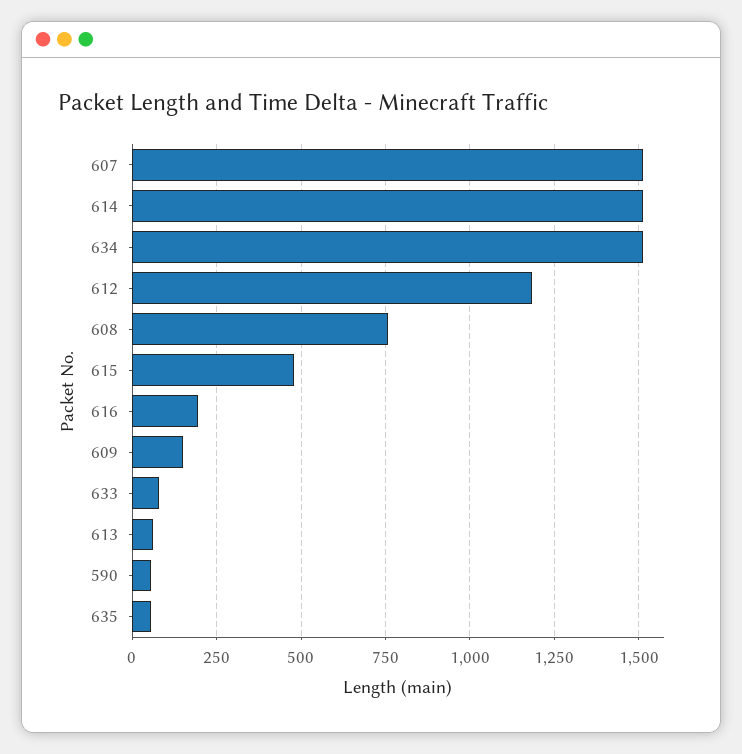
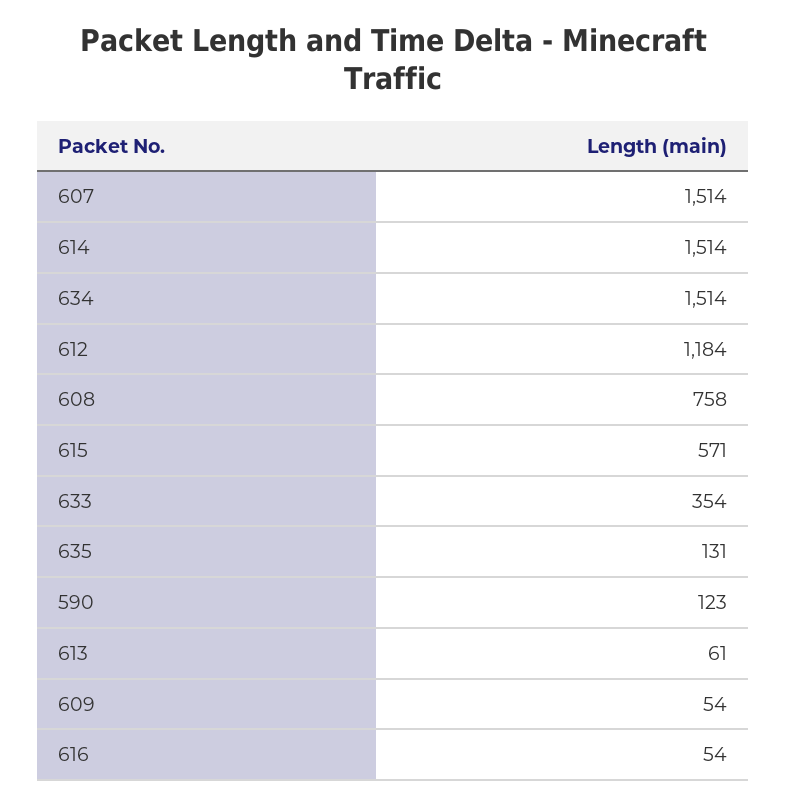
  {
    "607": 1514,
    "614": 1514,
    "634": 1514,
    "612": 1184,
    "608": 758,
-   "615": 475,
+   "615": 571,
-   "616": 200,
+   "616": 54,
-   "609": 150,
+   "609": 54,
-   "633": 75,
+   "633": 354,
    "613": 61,
-   "590": 50,
+   "590": 123,
-   "635": 50
+   "635": 131
  }

